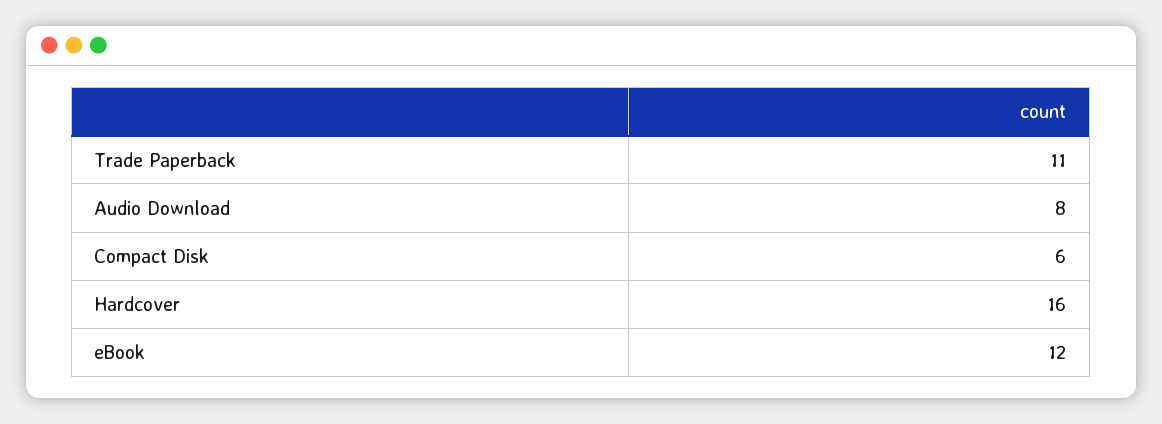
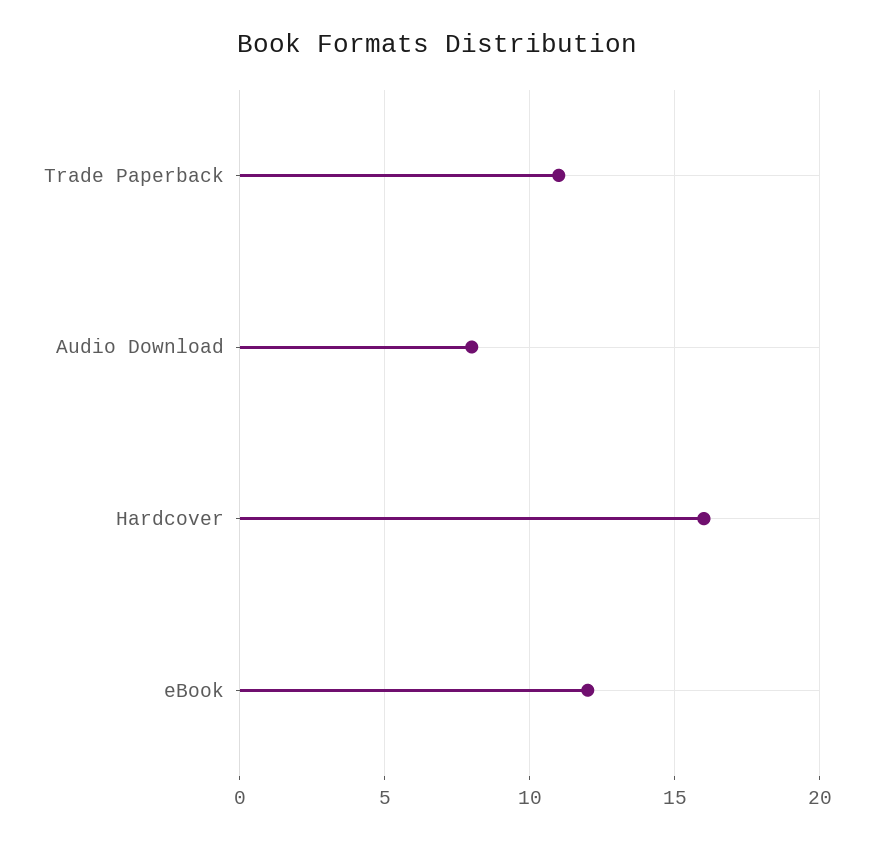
  {
    "Trade Paperback": 11,
    "Audio Download": 8,
-   "Compact Disk": 6,
    "Hardcover": 16,
    "eBook": 12
  }

